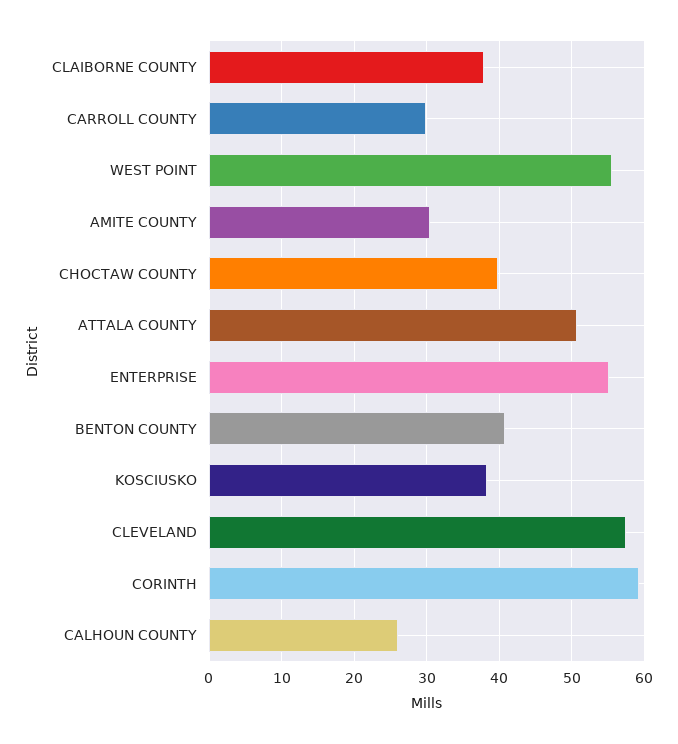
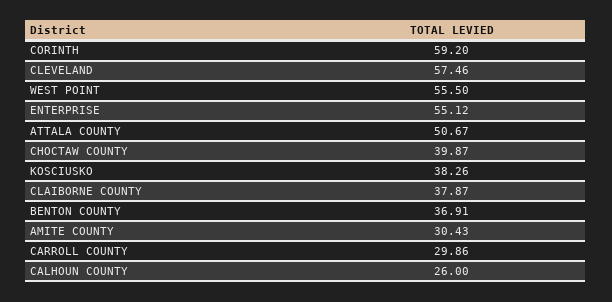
  {
    "CLAIBORNE COUNTY": 37.87,
    "CARROLL COUNTY": 29.86,
    "WEST POINT": 55.5,
    "AMITE COUNTY": 30.43,
    "CHOCTAW COUNTY": 39.87,
    "ATTALA COUNTY": 50.67,
    "ENTERPRISE": 55.12,
-   "BENTON COUNTY": 41,
+   "BENTON COUNTY": 36.91,
    "KOSCIUSKO": 38.26,
    "CLEVELAND": 57.46,
    "CORINTH": 59.2,
    "CALHOUN COUNTY": 26
  }

